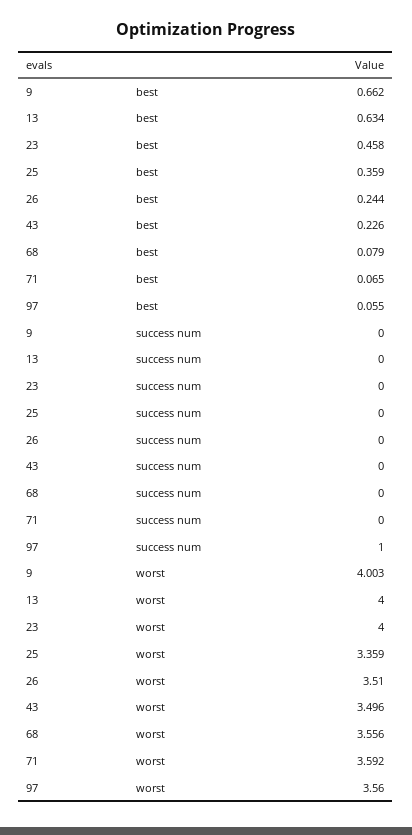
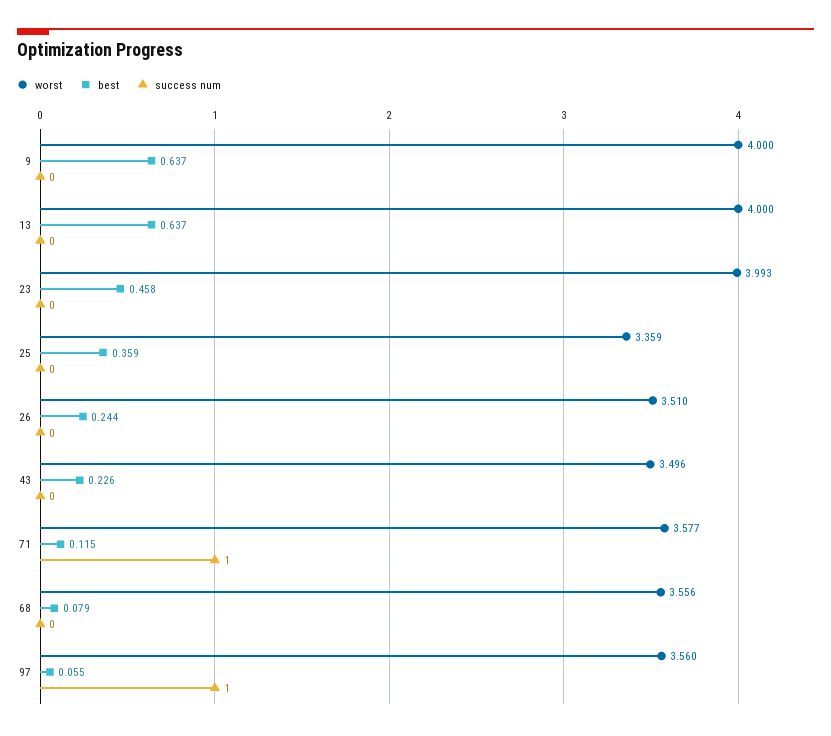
  {
    "best": {
-     "9": 0.662,
+     "9": 0.637,
-     "13": 0.634,
+     "13": 0.637,
      "23": 0.458,
      "25": 0.359,
      "26": 0.244,
      "43": 0.226,
      "68": 0.079,
-     "71": 0.065,
+     "71": 0.115,
      "97": 0.055
    },
    "success num": {
      "9": 0,
      "13": 0,
      "23": 0,
      "25": 0,
      "26": 0,
      "43": 0,
      "68": 0,
-     "71": 0,
+     "71": 1,
      "97": 1
    },
    "worst": {
-     "9": 4.003,
+     "9": 4,
      "13": 4,
-     "23": 4,
+     "23": 3.993,
      "25": 3.359,
      "26": 3.51,
      "43": 3.496,
      "68": 3.556,
-     "71": 3.592,
+     "71": 3.577,
      "97": 3.56
    }
  }

